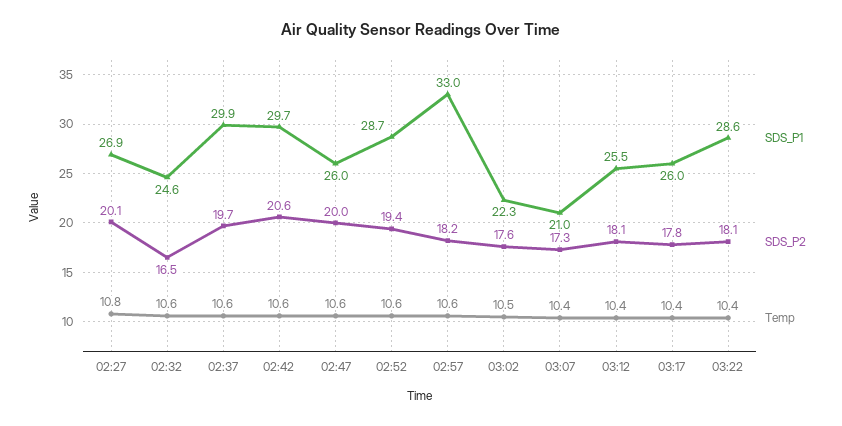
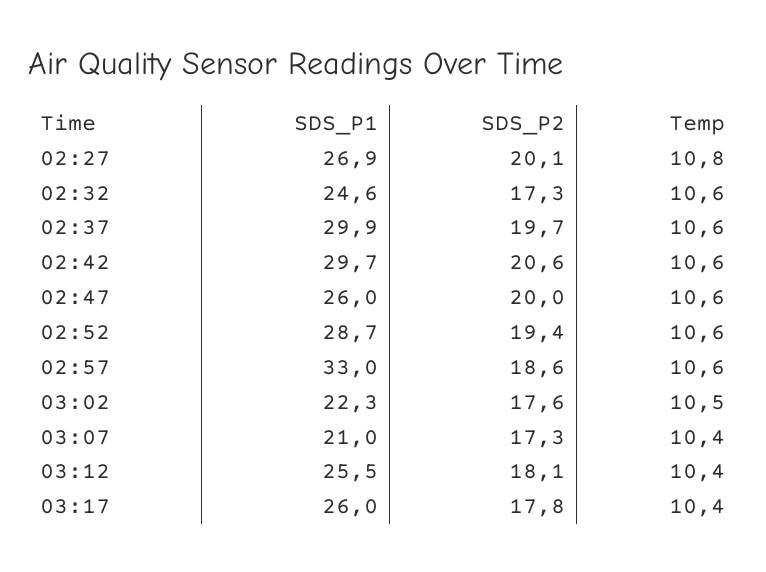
  {
    "SDS_P1": {
      "02:27": 26.9,
      "02:32": 24.6,
      "02:37": 29.9,
      "02:42": 29.7,
      "02:47": 26,
      "02:52": 28.7,
      "02:57": 33,
      "03:02": 22.3,
      "03:07": 21,
      "03:12": 25.5,
-     "03:17": 26,
+     "03:17": 26
-     "03:22": 28.6
    },
    "SDS_P2": {
      "02:27": 20.1,
-     "02:32": 16.5,
+     "02:32": 17.3,
      "02:37": 19.7,
      "02:42": 20.6,
      "02:47": 20,
      "02:52": 19.4,
-     "02:57": 18.2,
+     "02:57": 18.6,
      "03:02": 17.6,
      "03:07": 17.3,
      "03:12": 18.1,
-     "03:17": 17.8,
+     "03:17": 17.8
-     "03:22": 18.1
    },
    "Temp": {
      "02:27": 10.8,
      "02:32": 10.6,
      "02:37": 10.6,
      "02:42": 10.6,
      "02:47": 10.6,
      "02:52": 10.6,
      "02:57": 10.6,
      "03:02": 10.5,
      "03:07": 10.4,
      "03:12": 10.4,
-     "03:17": 10.4,
+     "03:17": 10.4
-     "03:22": 10.4
    }
  }

